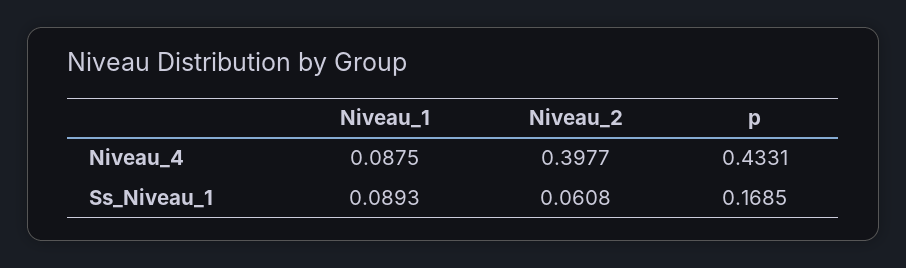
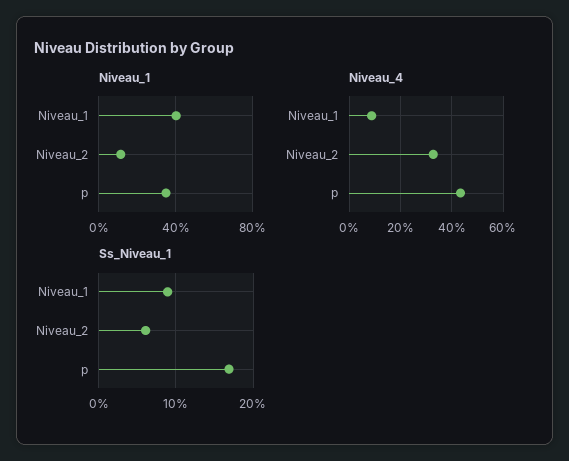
  {
    "Niveau_4": {
      "Niveau_1": 0.0875,
-     "Niveau_2": 0.3977,
+     "Niveau_2": 0.325,
      "p": 0.4331
    },
    "Ss_Niveau_1": {
      "Niveau_1": 0.0893,
      "Niveau_2": 0.0608,
      "p": 0.1685
-   }
+   },
+   "Niveau_1": {
+     "Niveau_1": 0.4,
+     "Niveau_2": 0.1,
+     "p": 0.35
+   }
  }

